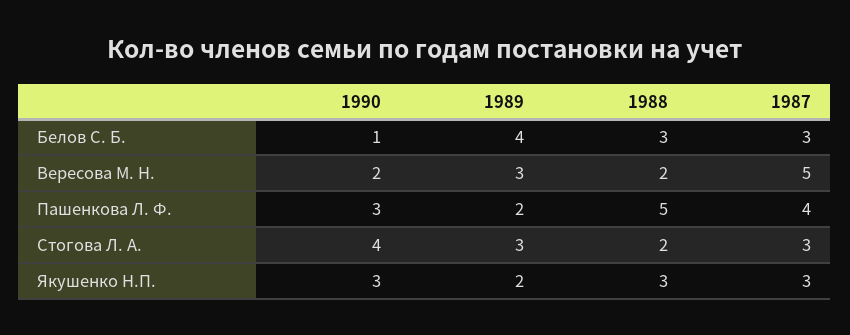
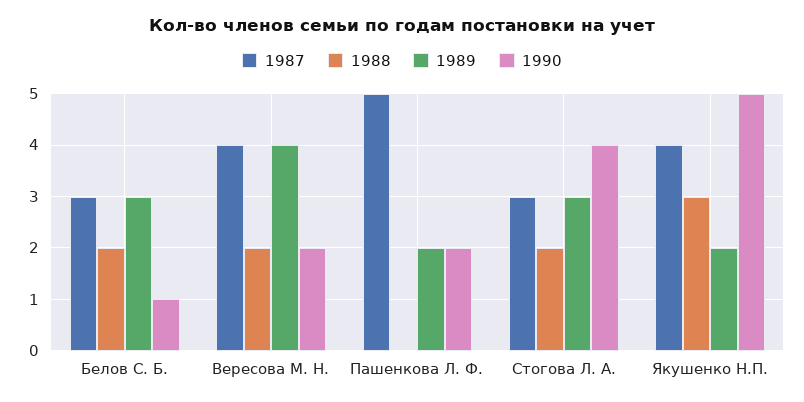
  {
    "1990": {
      "Белов С. Б.": 1,
      "Вересова М. Н.": 2,
-     "Пашенкова Л. Ф.": 3,
+     "Пашенкова Л. Ф.": 2,
      "Стогова Л. А.": 4,
-     "Якушенко Н.П.": 3
+     "Якушенко Н.П.": 5
    },
    "1989": {
-     "Белов С. Б.": 4,
+     "Белов С. Б.": 3,
-     "Вересова М. Н.": 3,
+     "Вересова М. Н.": 4,
      "Пашенкова Л. Ф.": 2,
      "Стогова Л. А.": 3,
      "Якушенко Н.П.": 2
    },
    "1988": {
-     "Белов С. Б.": 3,
+     "Белов С. Б.": 2,
      "Вересова М. Н.": 2,
-     "Пашенкова Л. Ф.": 5,
+     "Пашенкова Л. Ф.": 0,
      "Стогова Л. А.": 2,
      "Якушенко Н.П.": 3
    },
    "1987": {
      "Белов С. Б.": 3,
-     "Вересова М. Н.": 5,
+     "Вересова М. Н.": 4,
-     "Пашенкова Л. Ф.": 4,
+     "Пашенкова Л. Ф.": 5,
      "Стогова Л. А.": 3,
-     "Якушенко Н.П.": 3
+     "Якушенко Н.П.": 4
    }
  }

